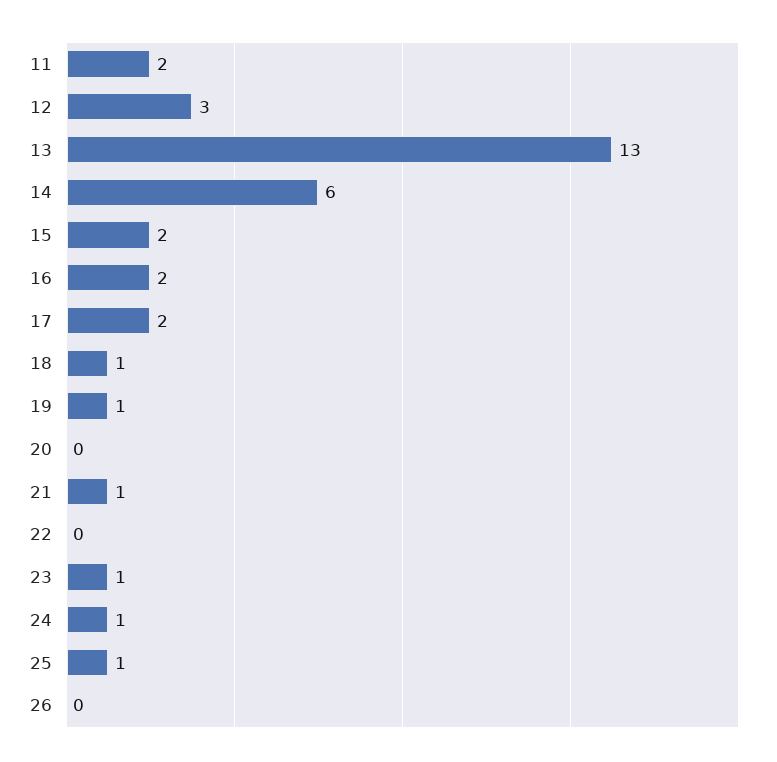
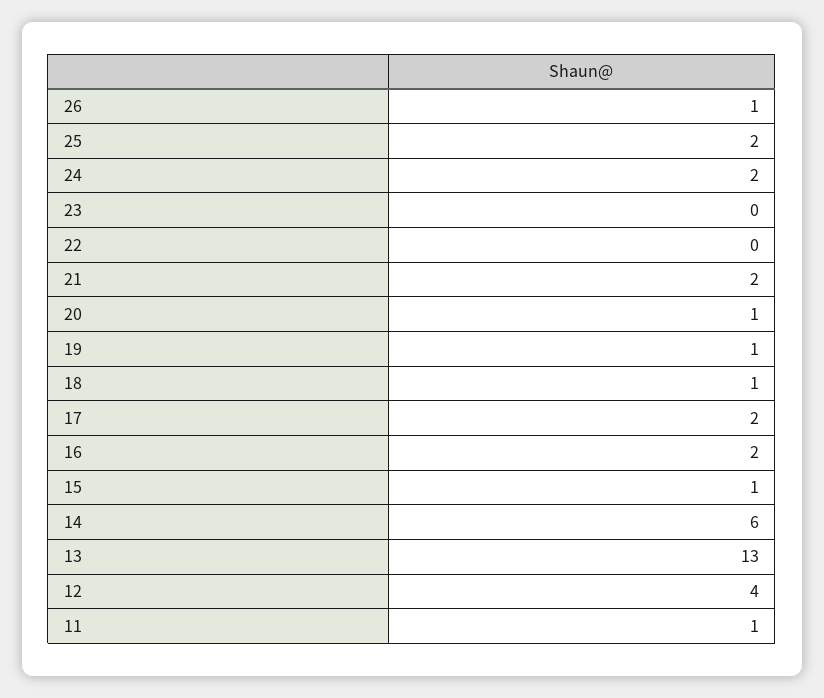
  {
-   "11": 2,
+   "11": 1,
-   "12": 3,
+   "12": 4,
    "13": 13,
    "14": 6,
-   "15": 2,
+   "15": 1,
    "16": 2,
    "17": 2,
    "18": 1,
    "19": 1,
-   "20": 0,
+   "20": 1,
-   "21": 1,
+   "21": 2,
    "22": 0,
-   "23": 1,
+   "23": 0,
-   "24": 1,
+   "24": 2,
-   "25": 1,
+   "25": 2,
-   "26": 0
+   "26": 1
  }

